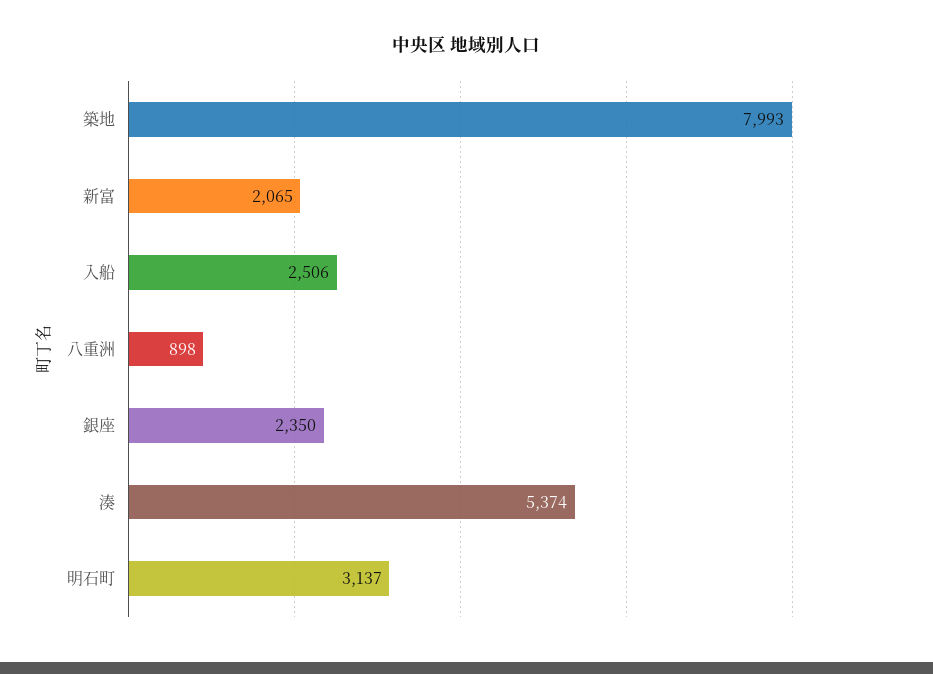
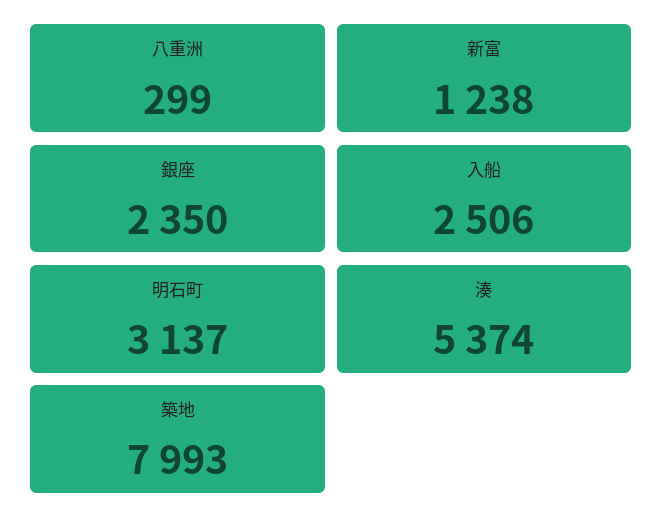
  {
    "築地": 7993,
-   "新富": 2065,
+   "新富": 1238,
    "入船": 2506,
-   "八重洲": 898,
+   "八重洲": 299,
    "銀座": 2350,
    "湊": 5374,
    "明石町": 3137
  }

